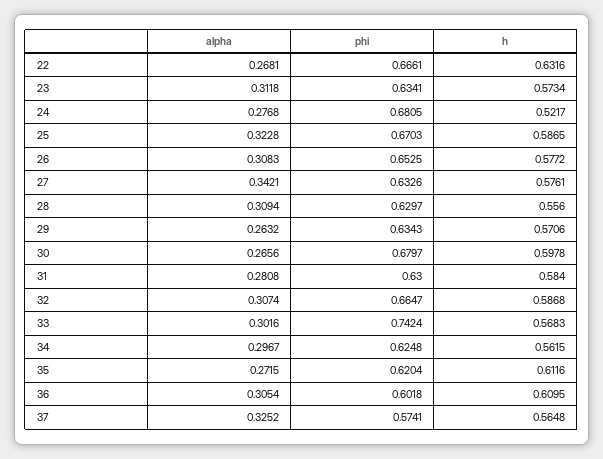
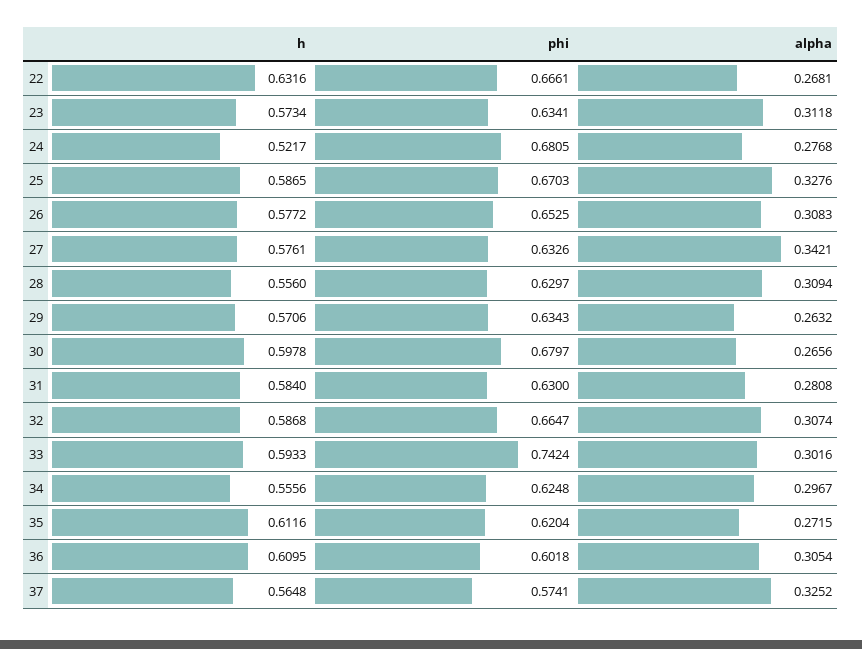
  {
    "alpha": {
      "22": 0.2681,
      "23": 0.3118,
      "24": 0.2768,
-     "25": 0.3228,
+     "25": 0.3276,
      "26": 0.3083,
      "27": 0.3421,
      "28": 0.3094,
      "29": 0.2632,
      "30": 0.2656,
      "31": 0.2808,
      "32": 0.3074,
      "33": 0.3016,
      "34": 0.2967,
      "35": 0.2715,
      "36": 0.3054,
      "37": 0.3252
    },
    "phi": {
      "22": 0.6661,
      "23": 0.6341,
      "24": 0.6805,
      "25": 0.6703,
      "26": 0.6525,
      "27": 0.6326,
      "28": 0.6297,
      "29": 0.6343,
      "30": 0.6797,
      "31": 0.63,
      "32": 0.6647,
      "33": 0.7424,
      "34": 0.6248,
      "35": 0.6204,
      "36": 0.6018,
      "37": 0.5741
    },
    "h": {
      "22": 0.6316,
      "23": 0.5734,
      "24": 0.5217,
      "25": 0.5865,
      "26": 0.5772,
      "27": 0.5761,
      "28": 0.556,
      "29": 0.5706,
      "30": 0.5978,
      "31": 0.584,
      "32": 0.5868,
-     "33": 0.5683,
+     "33": 0.5933,
-     "34": 0.5615,
+     "34": 0.5556,
      "35": 0.6116,
      "36": 0.6095,
      "37": 0.5648
    }
  }

